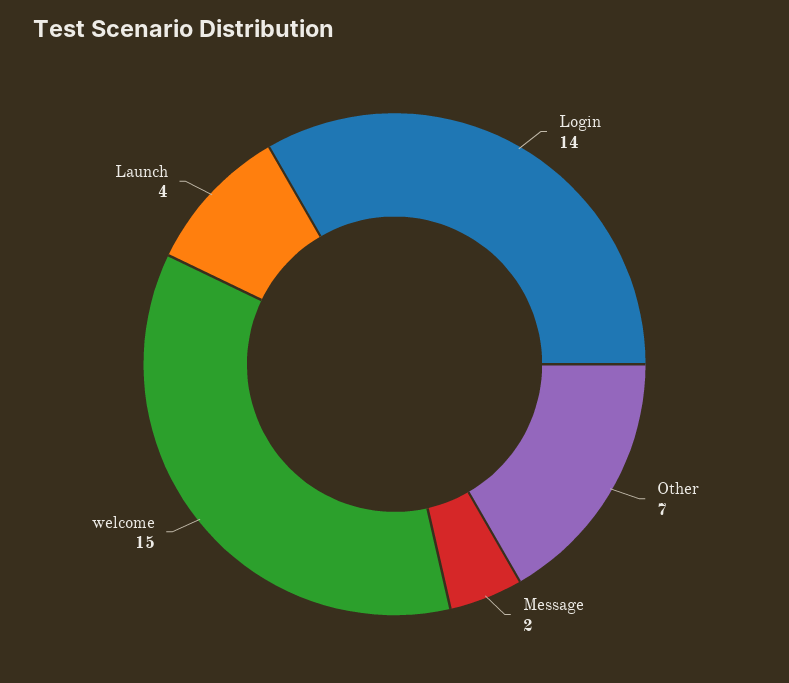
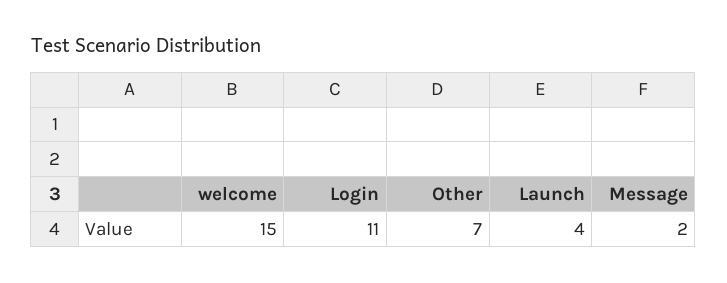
  {
-   "Login": 14,
+   "Login": 11,
    "Other": 7,
    "Message": 2,
    "welcome": 15,
    "Launch": 4
  }

